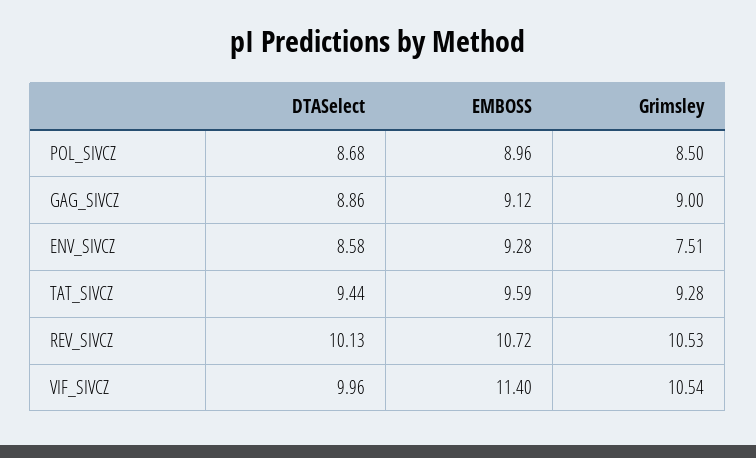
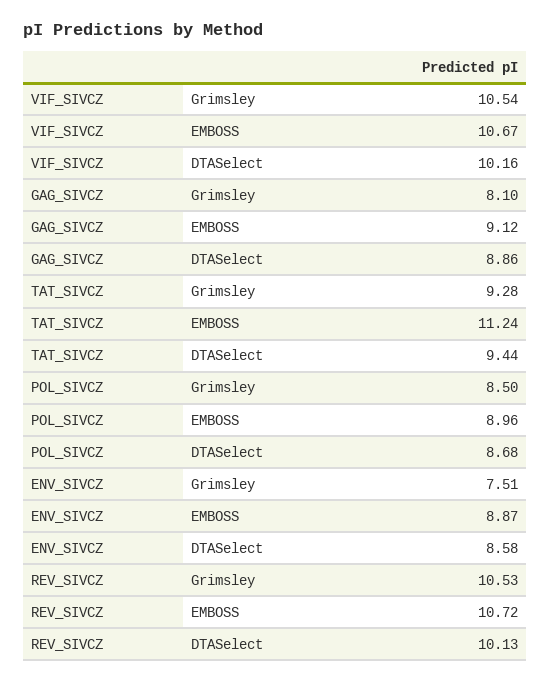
  {
    "DTASelect": {
      "POL_SIVCZ": 8.68,
      "GAG_SIVCZ": 8.86,
      "ENV_SIVCZ": 8.58,
      "TAT_SIVCZ": 9.44,
      "REV_SIVCZ": 10.13,
-     "VIF_SIVCZ": 9.96
+     "VIF_SIVCZ": 10.16
    },
    "EMBOSS": {
      "POL_SIVCZ": 8.96,
      "GAG_SIVCZ": 9.12,
-     "ENV_SIVCZ": 9.28,
+     "ENV_SIVCZ": 8.87,
-     "TAT_SIVCZ": 9.59,
+     "TAT_SIVCZ": 11.24,
      "REV_SIVCZ": 10.72,
-     "VIF_SIVCZ": 11.4
+     "VIF_SIVCZ": 10.67
    },
    "Grimsley": {
      "POL_SIVCZ": 8.5,
-     "GAG_SIVCZ": 9,
+     "GAG_SIVCZ": 8.1,
      "ENV_SIVCZ": 7.51,
      "TAT_SIVCZ": 9.28,
      "REV_SIVCZ": 10.53,
      "VIF_SIVCZ": 10.54
    }
  }

